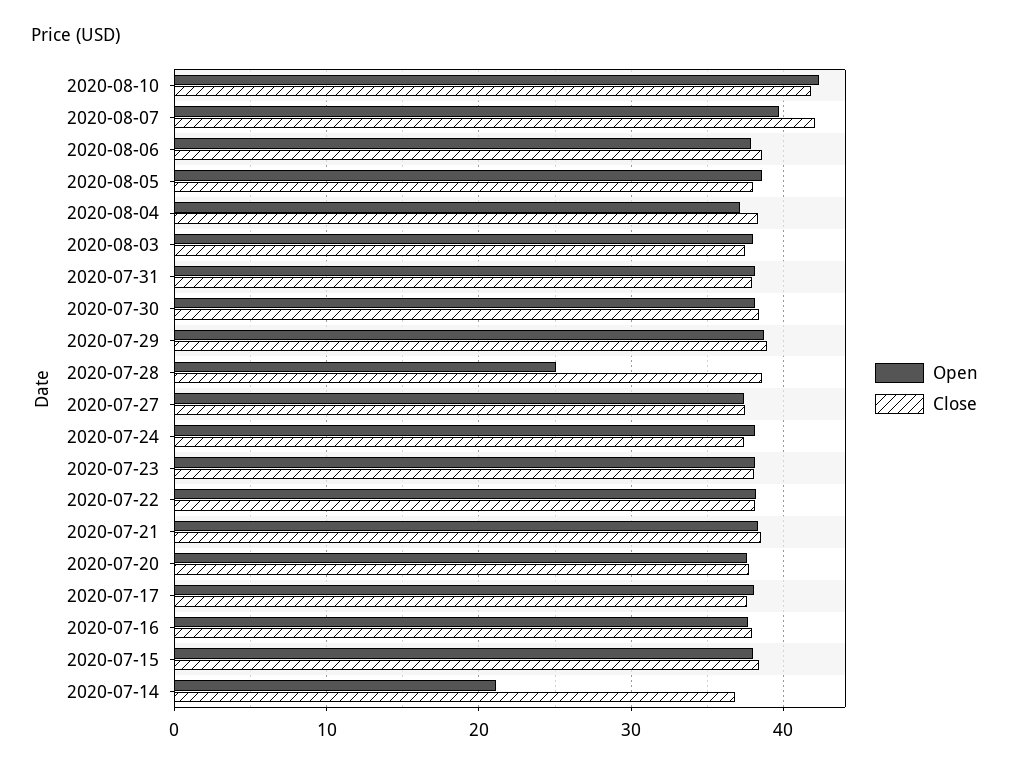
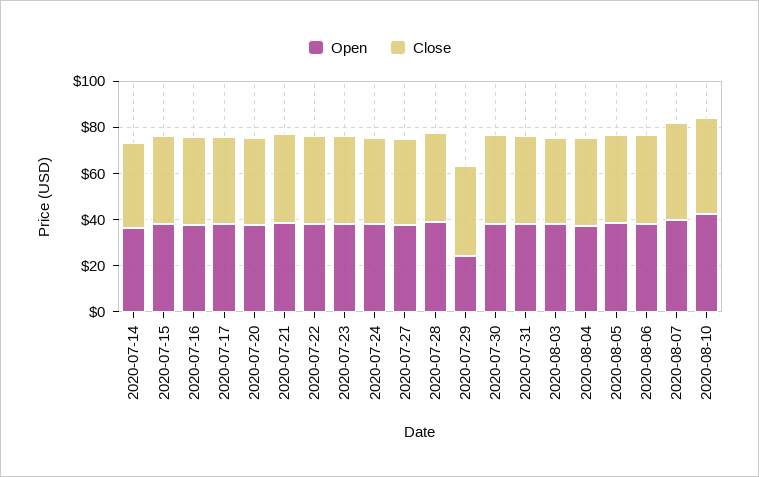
  {
    "Open": {
      "2020-08-10": 42,
      "2020-08-07": 40,
      "2020-08-06": 38,
      "2020-08-05": 39,
      "2020-08-04": 37,
      "2020-08-03": 38,
      "2020-07-31": 38,
      "2020-07-30": 38,
-     "2020-07-29": 39,
+     "2020-07-29": 25,
-     "2020-07-28": 25,
+     "2020-07-28": 40,
      "2020-07-27": 37,
      "2020-07-24": 38,
      "2020-07-23": 38,
      "2020-07-22": 38,
      "2020-07-21": 38,
      "2020-07-20": 38,
      "2020-07-17": 38,
      "2020-07-16": 38,
      "2020-07-15": 38,
-     "2020-07-14": 21
+     "2020-07-14": 35
    },
    "Close": {
      "2020-08-10": 42,
      "2020-08-07": 42,
      "2020-08-06": 39,
      "2020-08-05": 38,
      "2020-08-04": 38,
      "2020-08-03": 38,
      "2020-07-31": 38,
      "2020-07-30": 38,
      "2020-07-29": 39,
      "2020-07-28": 39,
      "2020-07-27": 37,
      "2020-07-24": 37,
      "2020-07-23": 38,
      "2020-07-22": 38,
      "2020-07-21": 39,
      "2020-07-20": 38,
      "2020-07-17": 38,
      "2020-07-16": 38,
      "2020-07-15": 38,
      "2020-07-14": 37
    }
  }

